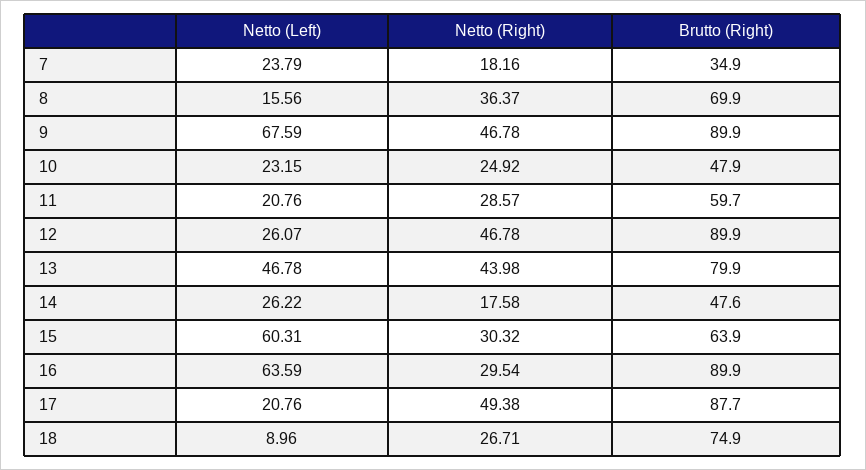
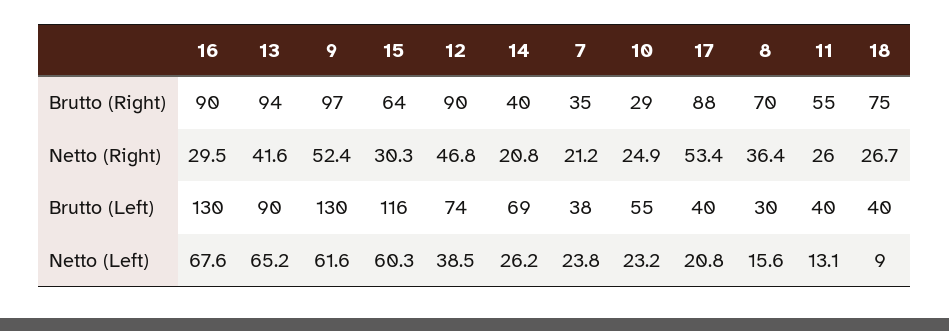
  {
    "Netto (Left)": {
      "7": 23.79,
      "8": 15.56,
-     "9": 67.59,
+     "9": 61.6,
      "10": 23.15,
-     "11": 20.76,
+     "11": 13.1,
-     "12": 26.07,
+     "12": 38.5,
-     "13": 46.78,
+     "13": 65.2,
      "14": 26.22,
      "15": 60.31,
-     "16": 63.59,
+     "16": 67.6,
      "17": 20.76,
      "18": 8.96
    },
    "Netto (Right)": {
-     "7": 18.16,
+     "7": 21.2,
      "8": 36.37,
-     "9": 46.78,
+     "9": 52.4,
      "10": 24.92,
-     "11": 28.57,
+     "11": 26,
      "12": 46.78,
-     "13": 43.98,
+     "13": 41.6,
-     "14": 17.58,
+     "14": 20.8,
      "15": 30.32,
      "16": 29.54,
-     "17": 49.38,
+     "17": 53.4,
      "18": 26.71
    },
    "Brutto (Right)": {
      "7": 34.9,
      "8": 69.9,
-     "9": 89.9,
+     "9": 97,
-     "10": 47.9,
+     "10": 29,
-     "11": 59.7,
+     "11": 55,
      "12": 89.9,
-     "13": 79.9,
+     "13": 94,
-     "14": 47.6,
+     "14": 40,
      "15": 63.9,
      "16": 89.9,
      "17": 87.7,
      "18": 74.9
-   }
+   },
+   "Brutto (Left)": {
+     "16": 130,
+     "13": 90,
+     "9": 130,
+     "15": 116,
+     "12": 74,
+     "14": 69,
+     "7": 38,
+     "10": 55,
+     "17": 40,
+     "8": 30,
+     "11": 40,
+     "18": 40
+   }
  }

